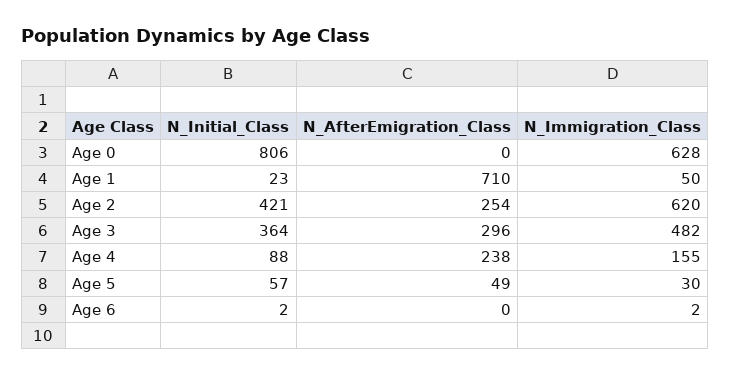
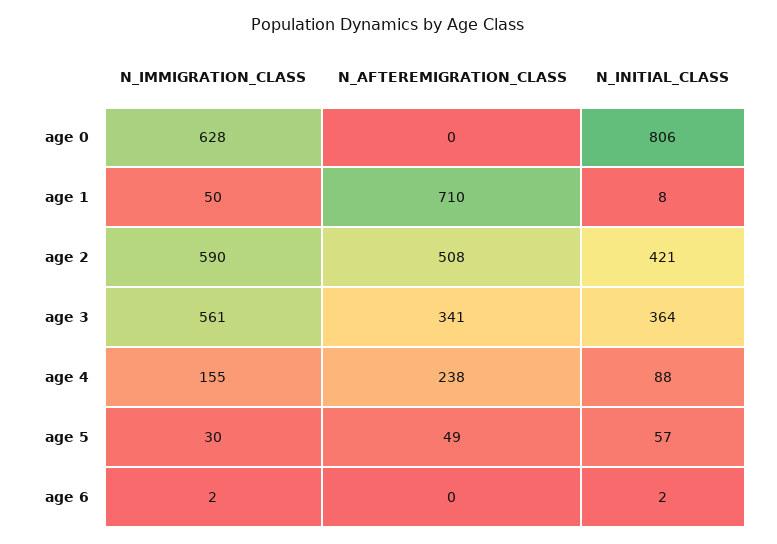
  {
    "N_Initial_Class": {
      "Age 0": 806,
-     "Age 1": 23,
+     "Age 1": 8,
      "Age 2": 421,
      "Age 3": 364,
      "Age 4": 88,
      "Age 5": 57,
      "Age 6": 2
    },
    "N_AfterEmigration_Class": {
      "Age 0": 0,
      "Age 1": 710,
-     "Age 2": 254,
+     "Age 2": 508,
-     "Age 3": 296,
+     "Age 3": 341,
      "Age 4": 238,
      "Age 5": 49,
      "Age 6": 0
    },
    "N_Immigration_Class": {
      "Age 0": 628,
      "Age 1": 50,
-     "Age 2": 620,
+     "Age 2": 590,
-     "Age 3": 482,
+     "Age 3": 561,
      "Age 4": 155,
      "Age 5": 30,
      "Age 6": 2
    }
  }

